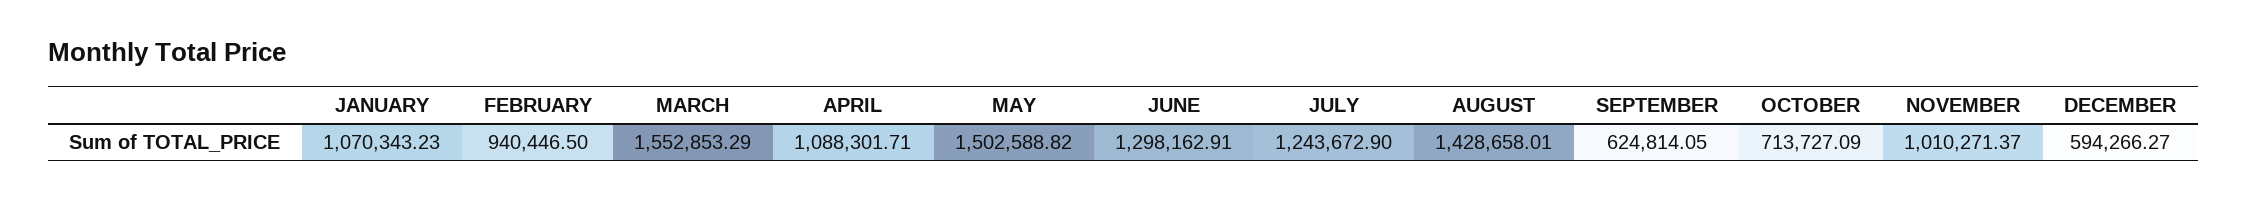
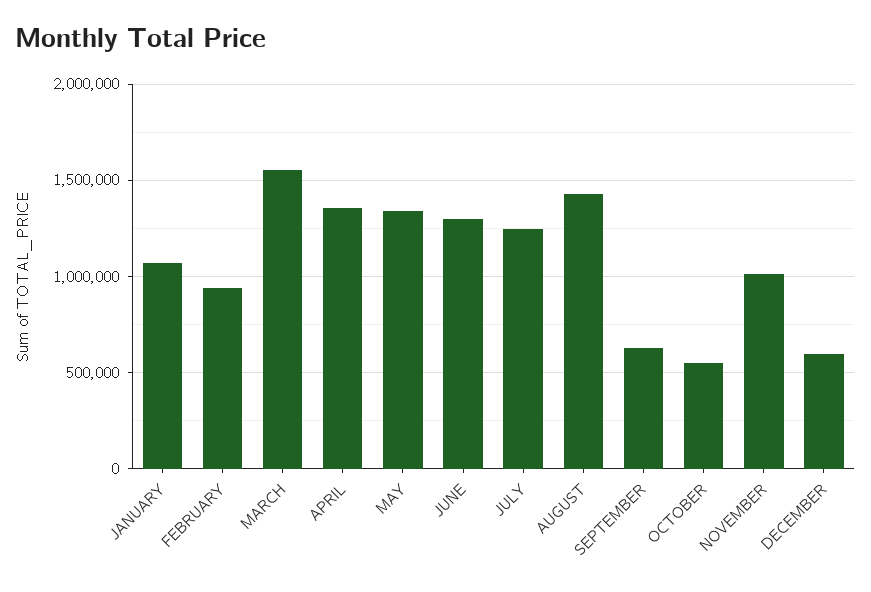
  {
    "JANUARY": 1070343.23,
    "FEBRUARY": 940446.5,
    "MARCH": 1552853.29,
-   "APRIL": 1088301.71,
+   "APRIL": 1350000,
-   "MAY": 1502588.82,
+   "MAY": 1350000,
    "JUNE": 1298162.91,
    "JULY": 1243672.9,
    "AUGUST": 1428658.01,
    "SEPTEMBER": 624814.05,
-   "OCTOBER": 713727.09,
+   "OCTOBER": 550000,
    "NOVEMBER": 1010271.37,
    "DECEMBER": 594266.27
  }

